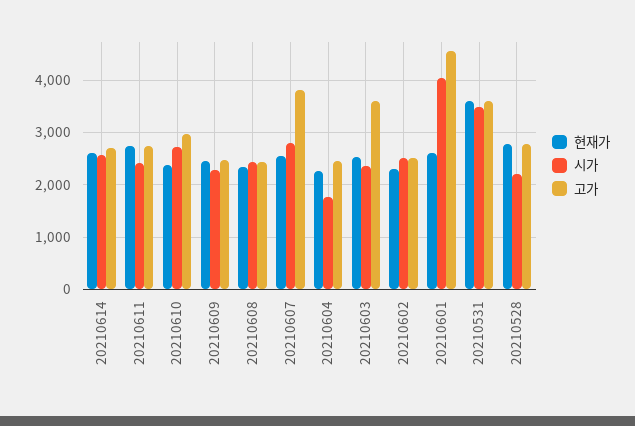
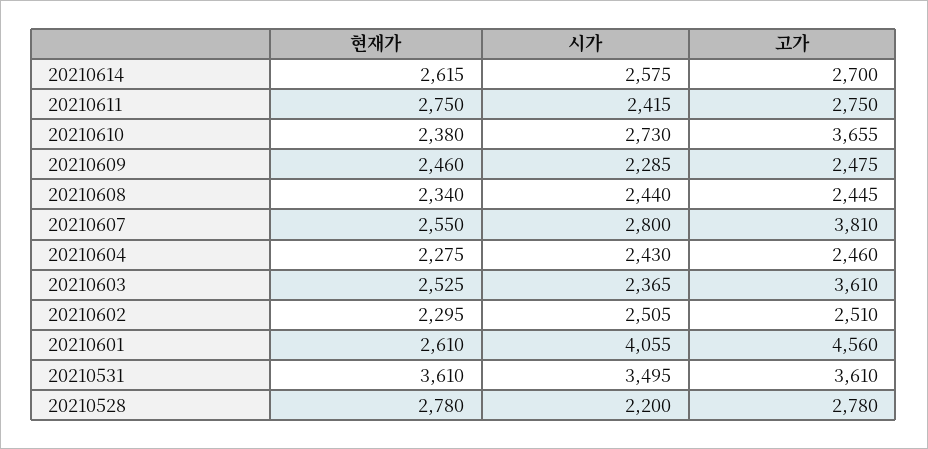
  {
    "현재가": {
      "20210614": 2615,
      "20210611": 2750,
      "20210610": 2380,
      "20210609": 2460,
      "20210608": 2340,
      "20210607": 2550,
      "20210604": 2275,
      "20210603": 2525,
      "20210602": 2295,
      "20210601": 2610,
      "20210531": 3610,
      "20210528": 2780
    },
    "시가": {
      "20210614": 2575,
      "20210611": 2415,
      "20210610": 2730,
      "20210609": 2285,
      "20210608": 2440,
      "20210607": 2800,
-     "20210604": 1800,
+     "20210604": 2430,
      "20210603": 2365,
      "20210602": 2505,
      "20210601": 4055,
      "20210531": 3495,
      "20210528": 2200
    },
    "고가": {
      "20210614": 2700,
      "20210611": 2750,
-     "20210610": 3000,
+     "20210610": 3655,
      "20210609": 2475,
      "20210608": 2445,
      "20210607": 3810,
      "20210604": 2460,
      "20210603": 3610,
      "20210602": 2510,
      "20210601": 4560,
      "20210531": 3610,
      "20210528": 2780
    }
  }

